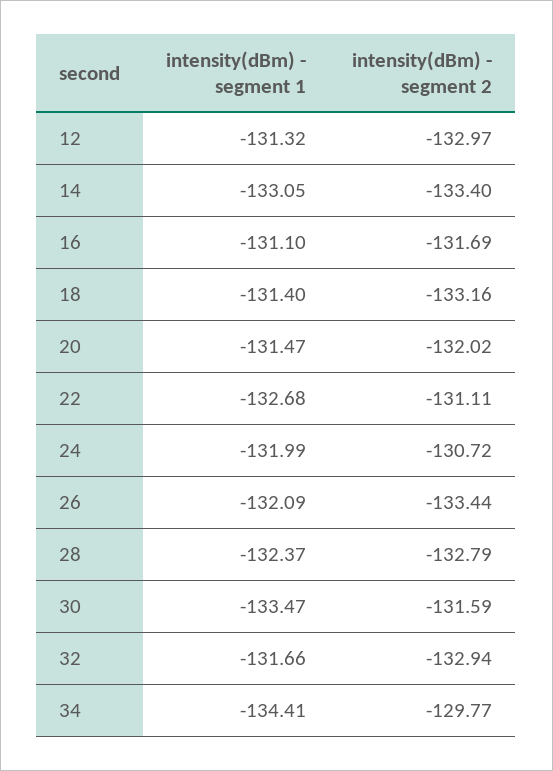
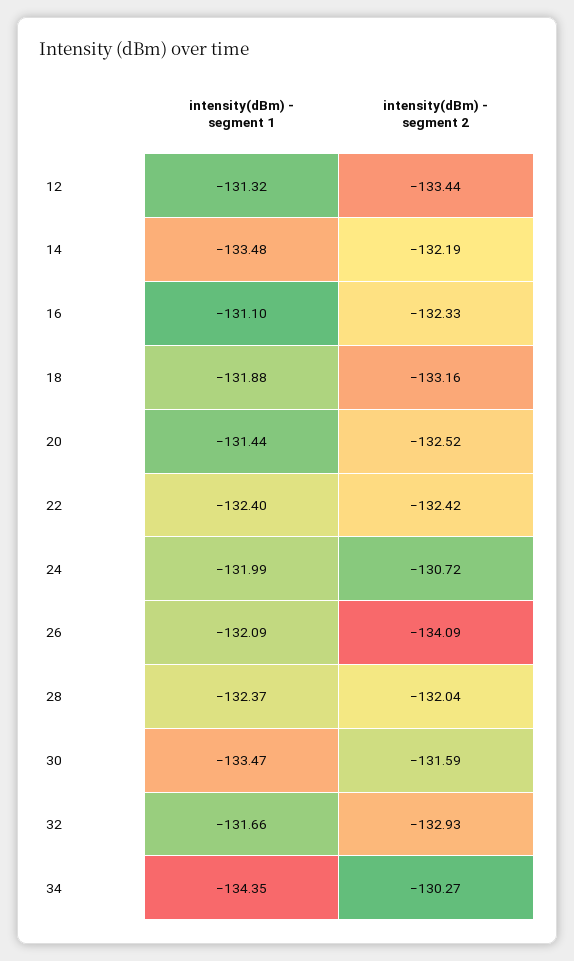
  {
    "intensity(dBm) - segment 1": {
      "12": -131.32,
-     "14": -133.05,
+     "14": -133.48,
      "16": -131.1,
-     "18": -131.4,
+     "18": -131.88,
-     "20": -131.47,
+     "20": -131.44,
-     "22": -132.68,
+     "22": -132.4,
      "24": -131.99,
      "26": -132.09,
      "28": -132.37,
      "30": -133.47,
      "32": -131.66,
-     "34": -134.41
+     "34": -134.35
    },
    "intensity(dBm) - segment 2": {
-     "12": -132.97,
+     "12": -133.44,
-     "14": -133.4,
+     "14": -132.19,
-     "16": -131.69,
+     "16": -132.33,
      "18": -133.16,
-     "20": -132.02,
+     "20": -132.52,
-     "22": -131.11,
+     "22": -132.42,
      "24": -130.72,
-     "26": -133.44,
+     "26": -134.09,
-     "28": -132.79,
+     "28": -132.04,
      "30": -131.59,
-     "32": -132.94,
+     "32": -132.93,
-     "34": -129.77
+     "34": -130.27
    }
  }

